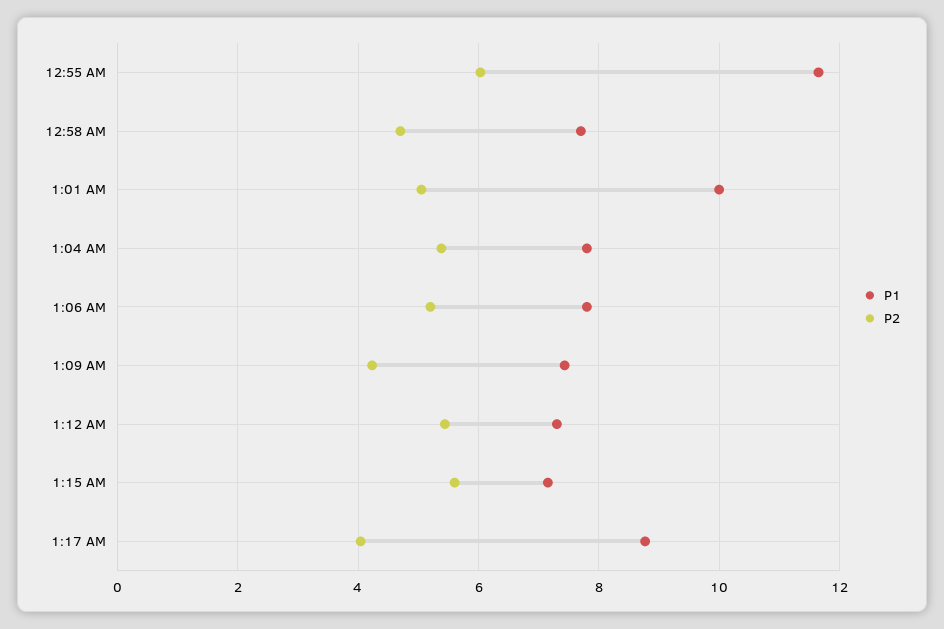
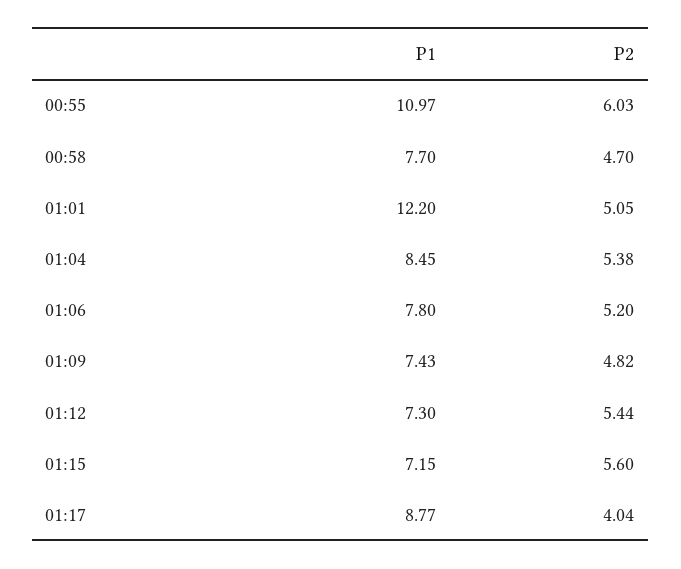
  {
    "P1": {
-     "12:55 AM": 11.6,
+     "12:55 AM": 10.97,
      "12:58 AM": 7.7,
-     "1:01 AM": 10,
+     "1:01 AM": 12.2,
-     "1:04 AM": 7.8,
+     "1:04 AM": 8.45,
      "1:06 AM": 7.8,
      "1:09 AM": 7.43,
      "1:12 AM": 7.3,
      "1:15 AM": 7.15,
      "1:17 AM": 8.77
    },
    "P2": {
      "12:55 AM": 6.03,
      "12:58 AM": 4.7,
      "1:01 AM": 5.05,
      "1:04 AM": 5.38,
      "1:06 AM": 5.2,
-     "1:09 AM": 4.2,
+     "1:09 AM": 4.82,
      "1:12 AM": 5.44,
      "1:15 AM": 5.6,
      "1:17 AM": 4.04
    }
  }

